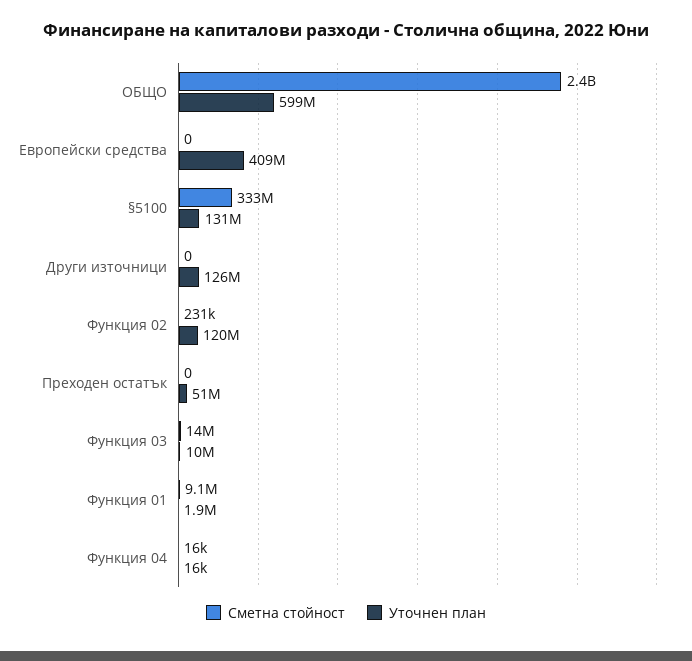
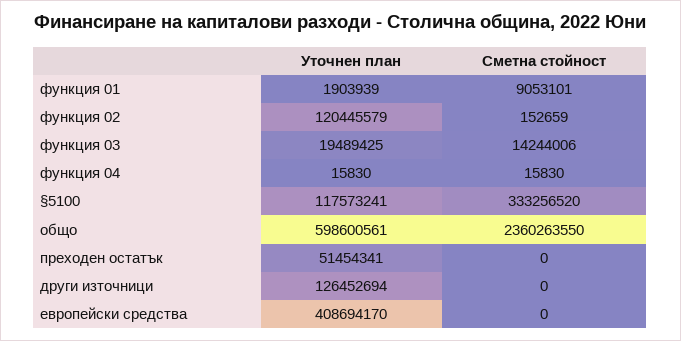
  {
    "Сметна стойност": {
      "ОБЩО": 2360263550,
      "Европейски средства": 0,
      "§5100": 333256520,
      "Други източници": 0,
-     "Функция 02": 231000,
+     "Функция 02": 152659,
      "Преходен остатък": 0,
      "Функция 03": 14244006,
      "Функция 01": 9053101,
      "Функция 04": 15830
    },
    "Уточнен план": {
      "ОБЩО": 598600561,
      "Европейски средства": 408694170,
-     "§5100": 131000000,
+     "§5100": 117573241,
      "Други източници": 126452694,
      "Функция 02": 120445579,
      "Преходен остатък": 51454341,
-     "Функция 03": 10000000,
+     "Функция 03": 19489425,
      "Функция 01": 1903939,
      "Функция 04": 15830
    }
  }

